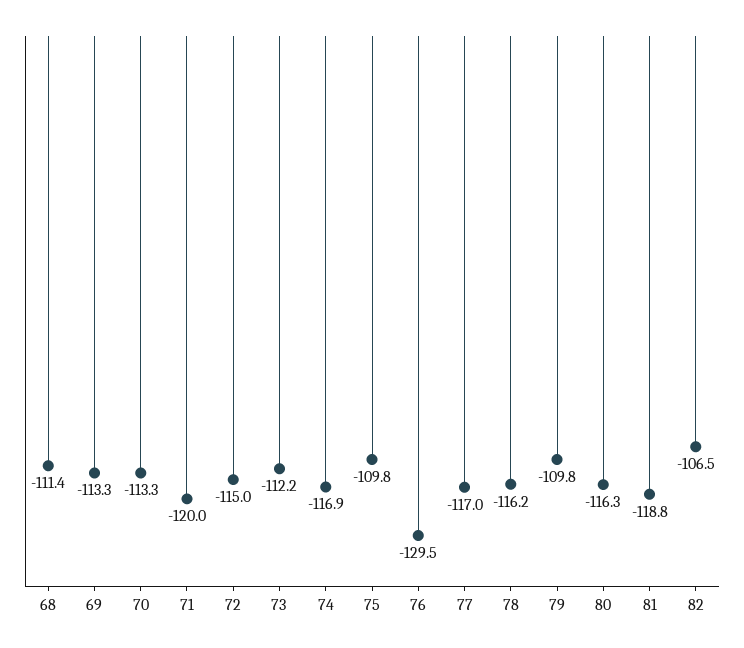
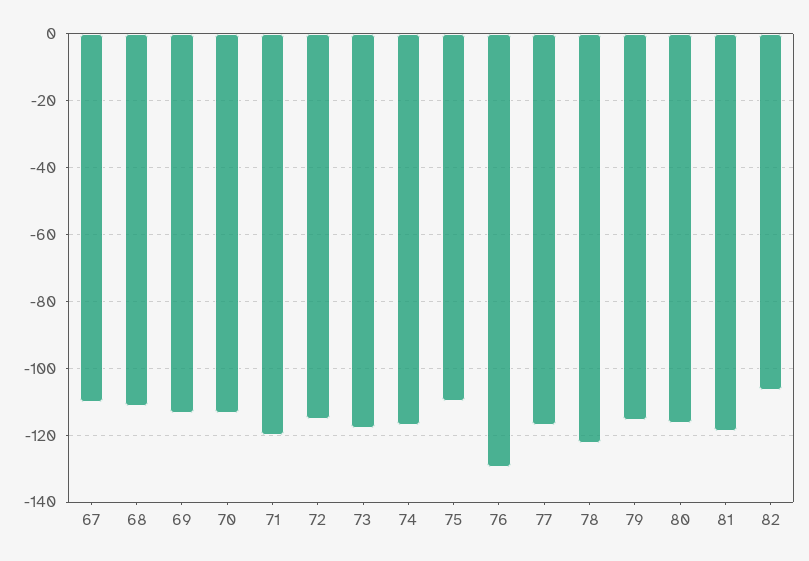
  {
    "68": -111.4,
    "69": -113.3,
    "70": -113.3,
    "71": -120,
    "72": -115,
-   "73": -112.2,
+   "73": -118,
    "74": -116.9,
    "75": -109.8,
    "76": -129.5,
    "77": -117,
-   "78": -116.2,
+   "78": -122,
-   "79": -109.8,
+   "79": -116,
    "80": -116.3,
    "81": -118.8,
-   "82": -106.5
+   "82": -106.5,
+   "67": -110
  }

